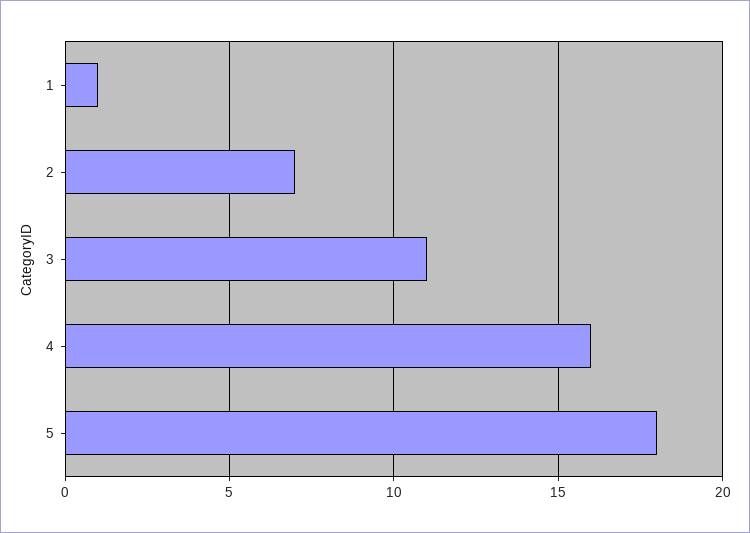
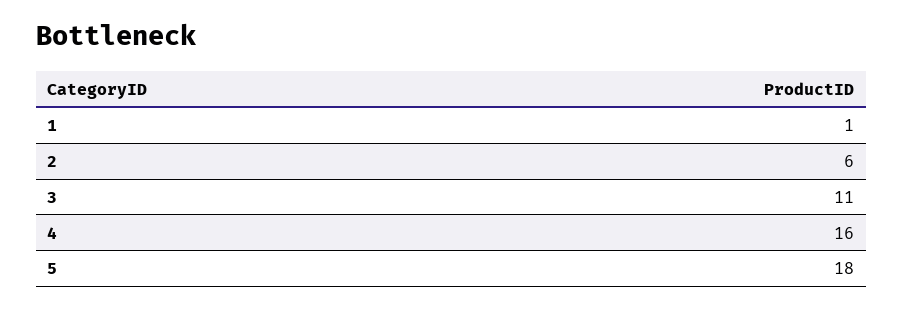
  {
    "1": 1,
-   "2": 7,
+   "2": 6,
    "3": 11,
    "4": 16,
    "5": 18
  }

